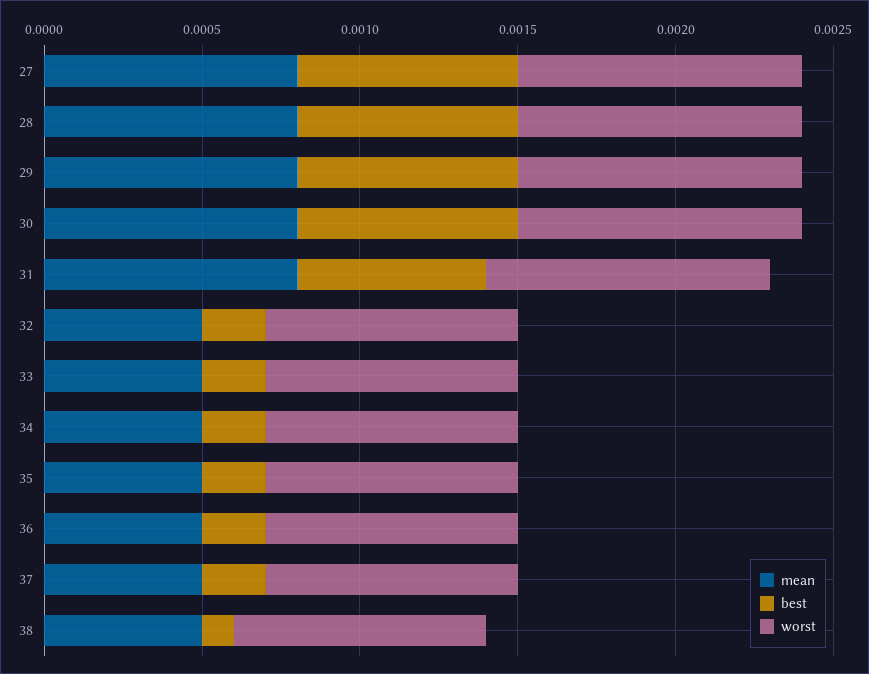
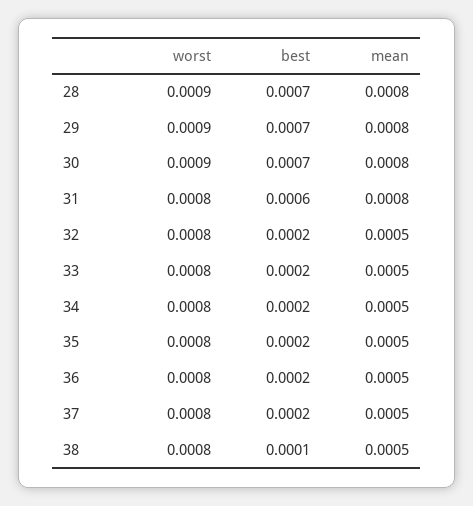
  {
    "mean": {
-     "27": 0.0008,
      "28": 0.0008,
      "29": 0.0008,
      "30": 0.0008,
      "31": 0.0008,
      "32": 0.0005,
      "33": 0.0005,
      "34": 0.0005,
      "35": 0.0005,
      "36": 0.0005,
      "37": 0.0005,
      "38": 0.0005
    },
    "best": {
-     "27": 0.0007,
      "28": 0.0007,
      "29": 0.0007,
      "30": 0.0007,
      "31": 0.0006,
      "32": 0.0002,
      "33": 0.0002,
      "34": 0.0002,
      "35": 0.0002,
      "36": 0.0002,
      "37": 0.0002,
      "38": 0.0001
    },
    "worst": {
-     "27": 0.0009,
      "28": 0.0009,
      "29": 0.0009,
      "30": 0.0009,
-     "31": 0.0009,
+     "31": 0.0008,
      "32": 0.0008,
      "33": 0.0008,
      "34": 0.0008,
      "35": 0.0008,
      "36": 0.0008,
      "37": 0.0008,
      "38": 0.0008
    }
  }

